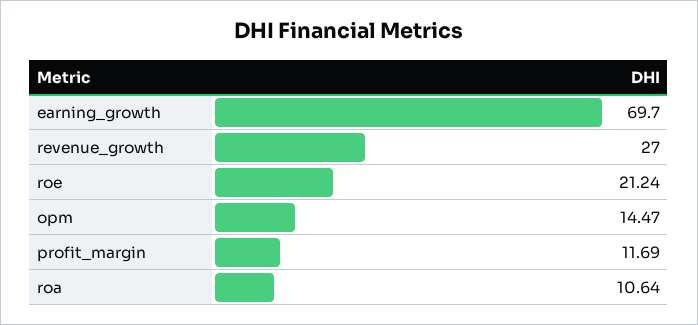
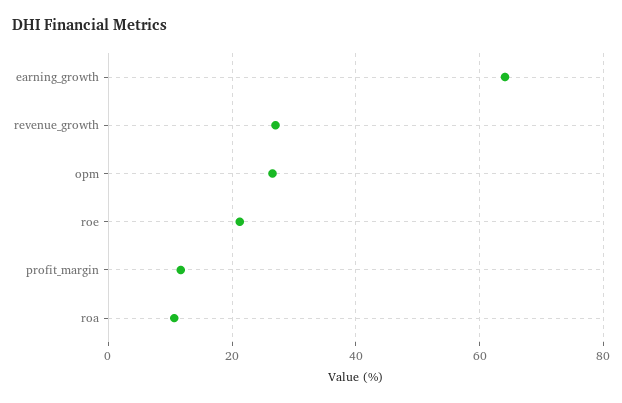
  {
-   "earning_growth": 69.7,
+   "earning_growth": 64,
    "revenue_growth": 27,
    "roe": 21.24,
-   "opm": 14.47,
+   "opm": 26,
    "profit_margin": 11.69,
    "roa": 10.64
  }

